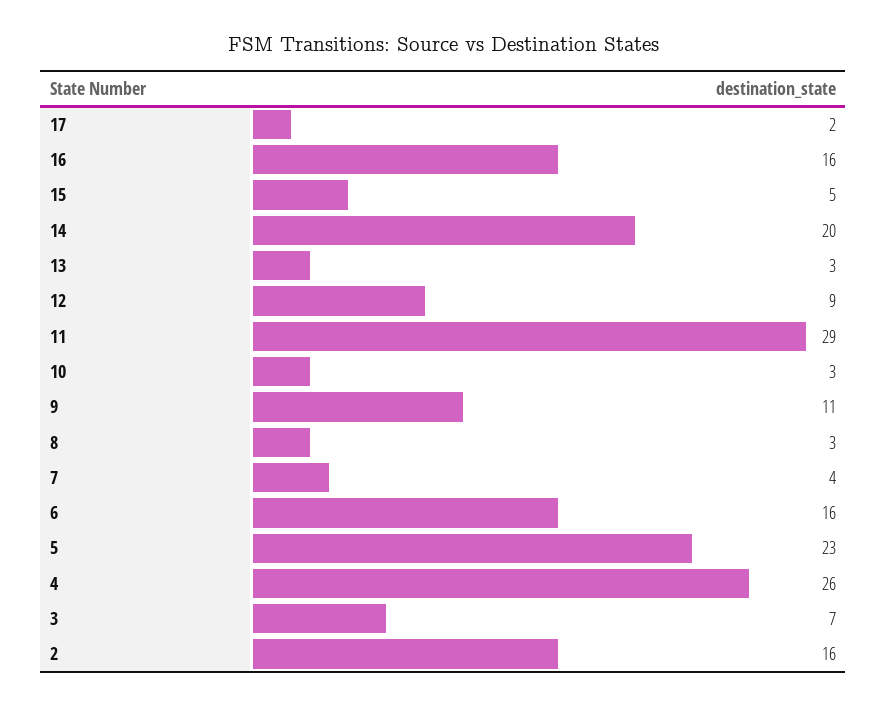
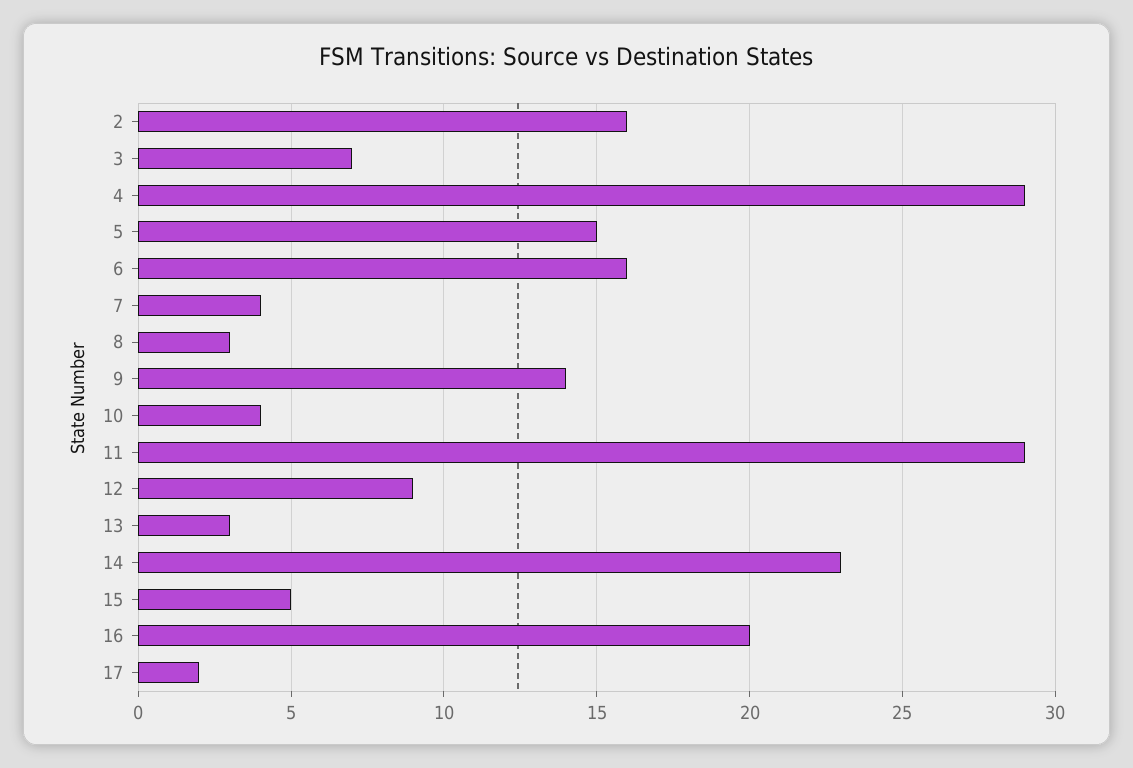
  {
    "17": 2,
-   "16": 16,
+   "16": 20,
    "15": 5,
-   "14": 20,
+   "14": 23,
    "13": 3,
    "12": 9,
    "11": 29,
-   "10": 3,
+   "10": 4,
-   "9": 11,
+   "9": 14,
    "8": 3,
    "7": 4,
    "6": 16,
-   "5": 23,
+   "5": 15,
-   "4": 26,
+   "4": 29,
    "3": 7,
    "2": 16
  }

